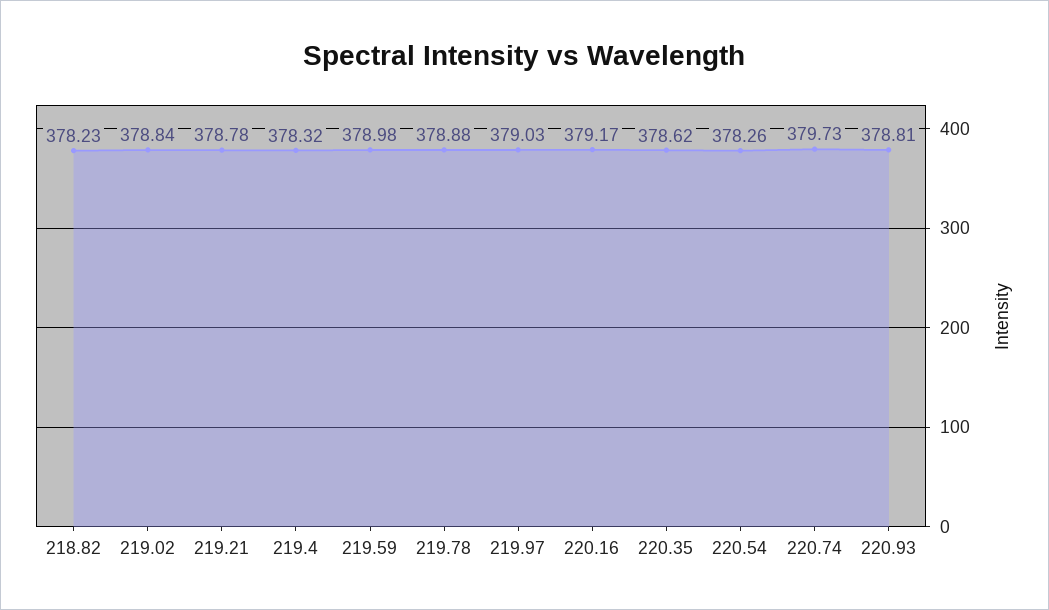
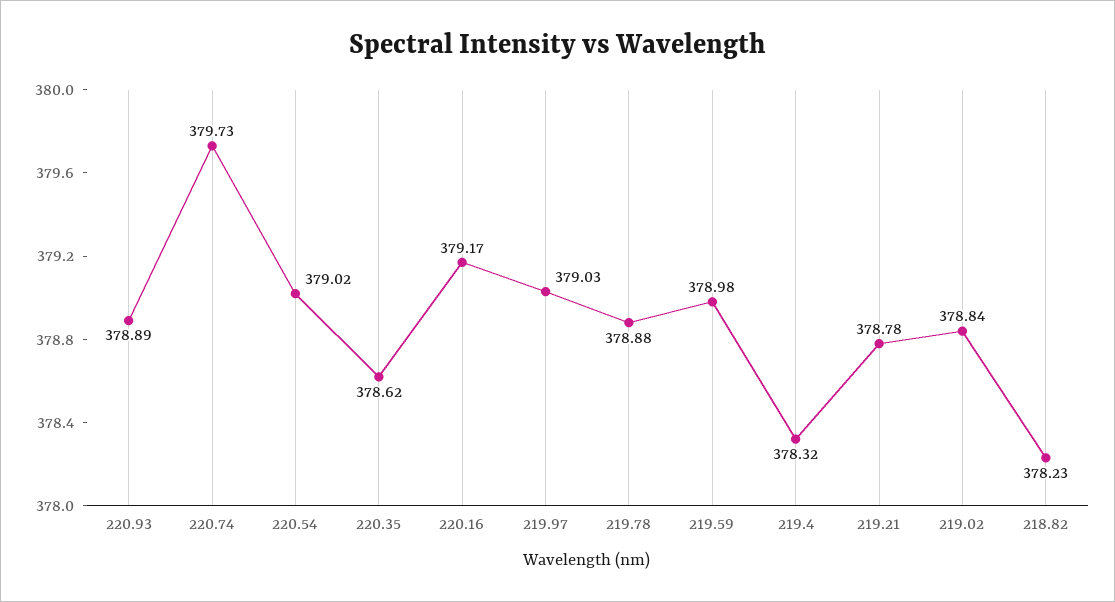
  {
    "218.82": 378.23,
    "219.02": 378.84,
    "219.21": 378.78,
    "219.4": 378.32,
    "219.59": 378.98,
    "219.78": 378.88,
    "219.97": 379.03,
    "220.16": 379.17,
    "220.35": 378.62,
-   "220.54": 378.26,
+   "220.54": 379.02,
    "220.74": 379.73,
-   "220.93": 378.81
+   "220.93": 378.89
  }

